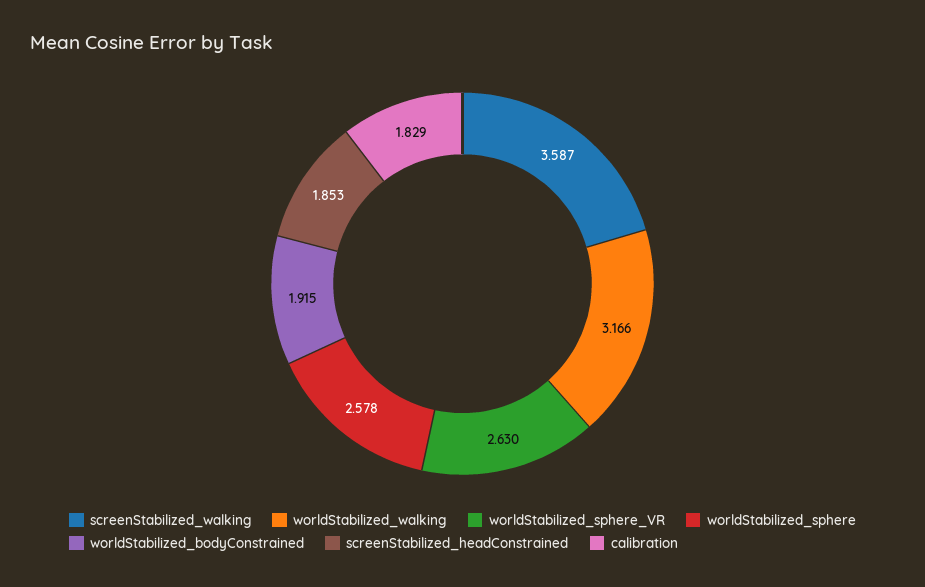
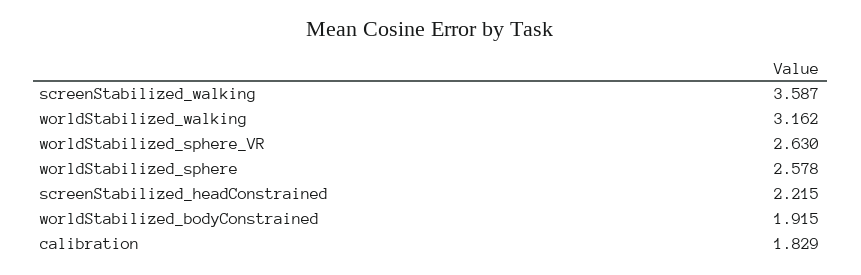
  {
    "screenStabilized_walking": 3.587,
-   "worldStabilized_walking": 3.166,
+   "worldStabilized_walking": 3.162,
    "worldStabilized_sphere_VR": 2.63,
    "worldStabilized_sphere": 2.578,
    "worldStabilized_bodyConstrained": 1.915,
-   "screenStabilized_headConstrained": 1.853,
+   "screenStabilized_headConstrained": 2.215,
    "calibration": 1.829
  }

